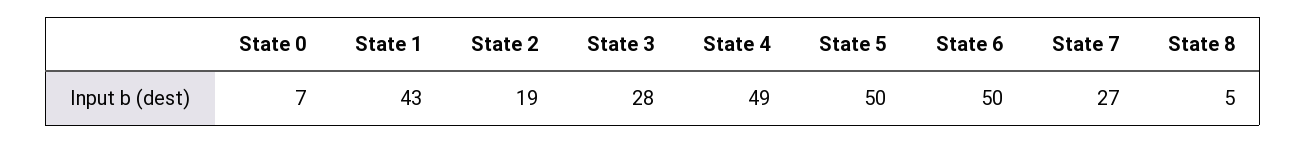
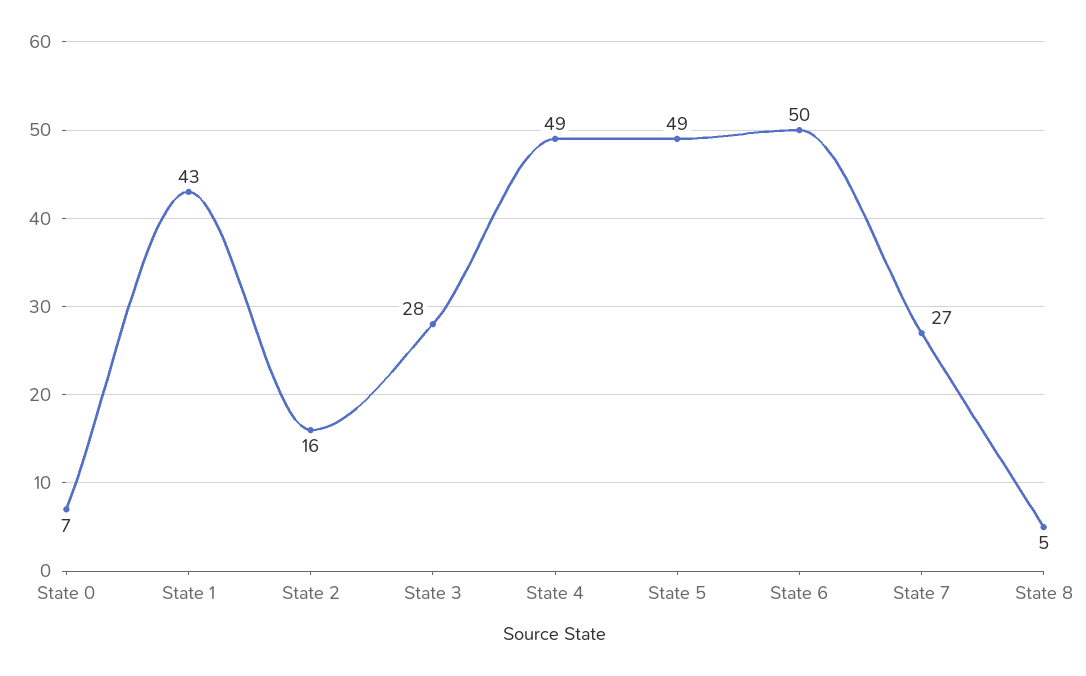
  {
    "State 0": 7,
    "State 1": 43,
-   "State 2": 19,
+   "State 2": 16,
    "State 3": 28,
    "State 4": 49,
-   "State 5": 50,
+   "State 5": 49,
    "State 6": 50,
    "State 7": 27,
    "State 8": 5
  }

